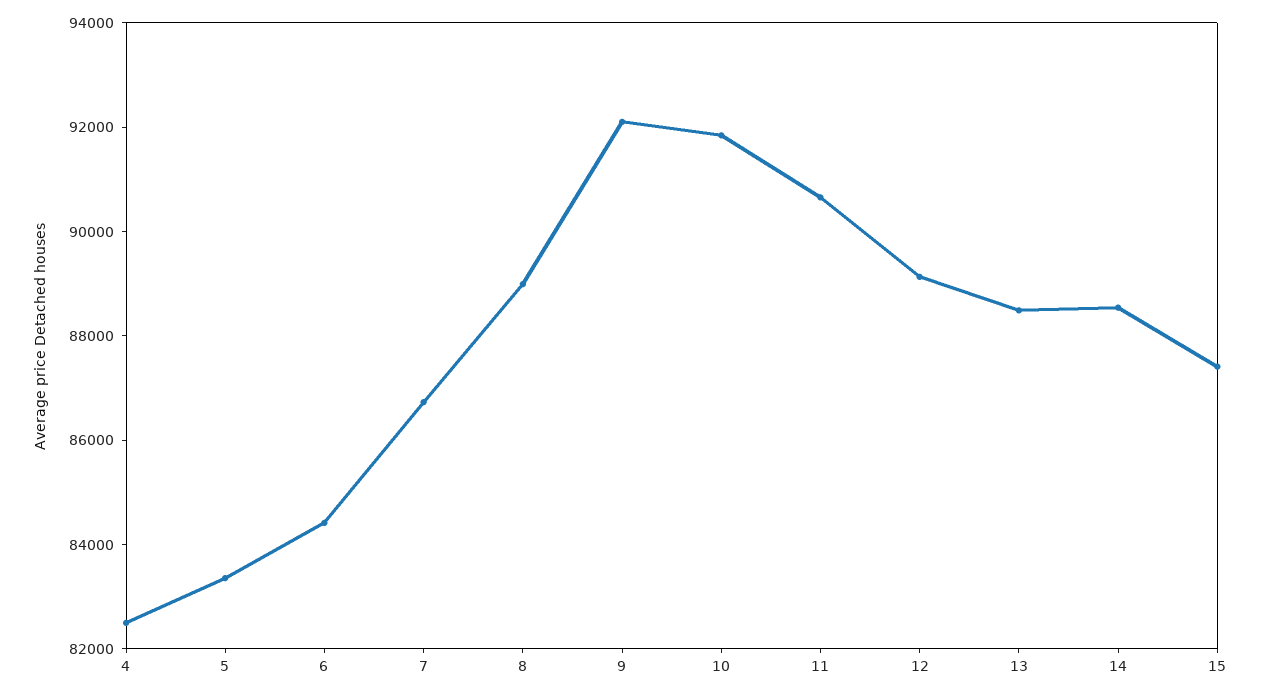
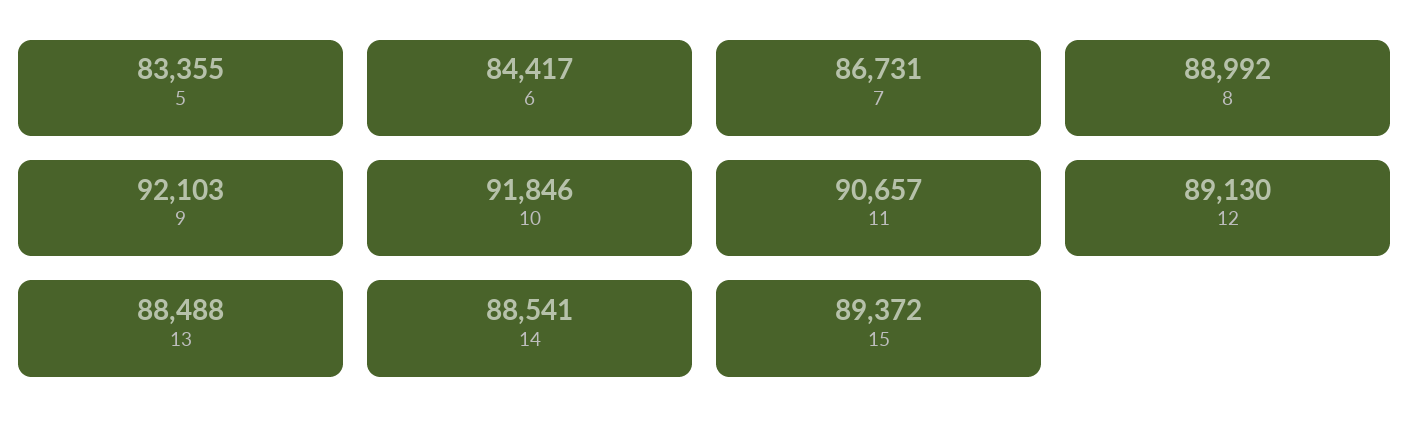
  {
-   "4": 82500,
    "5": 83355,
    "6": 84417,
    "7": 86731,
    "8": 88992,
    "9": 92103,
    "10": 91846,
    "11": 90657,
    "12": 89130,
    "13": 88488,
    "14": 88541,
-   "15": 87500
+   "15": 89372
  }

